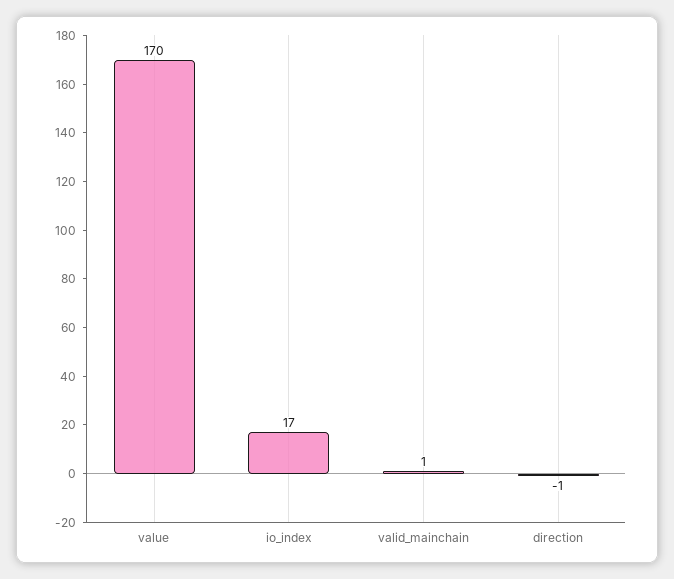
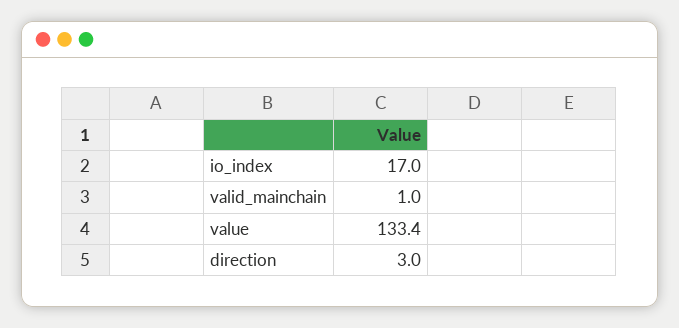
  {
-   "value": 170,
+   "value": 133.4,
    "io_index": 17,
    "valid_mainchain": 1,
-   "direction": -1
+   "direction": 3
  }

